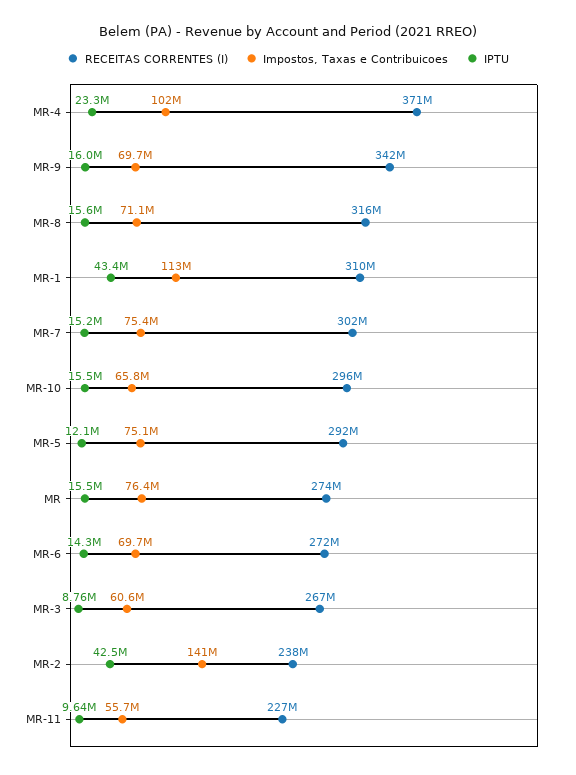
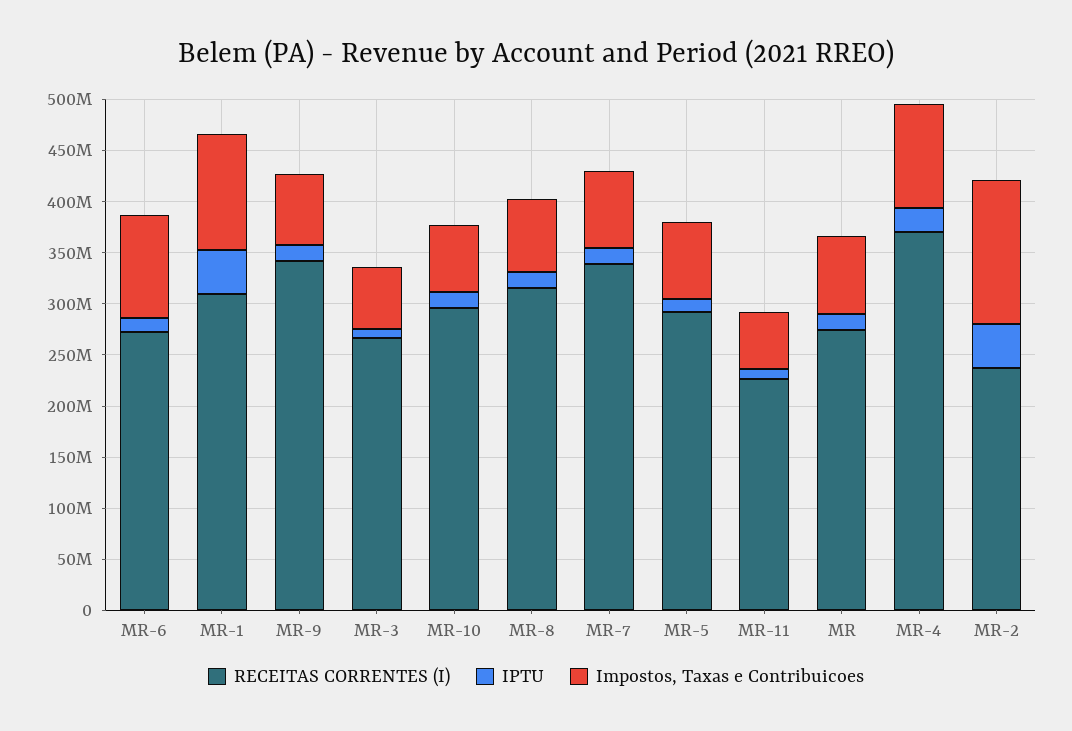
  {
    "RECEITAS CORRENTES (I)": {
      "MR-4": 371000000,
      "MR-9": 342000000,
      "MR-8": 316000000,
      "MR-1": 310000000,
-     "MR-7": 302000000,
+     "MR-7": 340000000,
      "MR-10": 296000000,
      "MR-5": 292000000,
      "MR": 274000000,
      "MR-6": 272000000,
      "MR-3": 267000000,
      "MR-2": 238000000,
      "MR-11": 227000000
    },
    "Impostos, Taxas e Contribuicoes": {
      "MR-4": 102000000,
      "MR-9": 69700000,
      "MR-8": 71100000,
      "MR-1": 113000000,
      "MR-7": 75400000,
      "MR-10": 65800000,
      "MR-5": 75100000,
      "MR": 76400000,
-     "MR-6": 69700000,
+     "MR-6": 100000000,
      "MR-3": 60600000,
      "MR-2": 141000000,
      "MR-11": 55700000
    },
    "IPTU": {
      "MR-4": 23300000,
      "MR-9": 16000000,
      "MR-8": 15600000,
      "MR-1": 43400000,
      "MR-7": 15200000,
      "MR-10": 15500000,
      "MR-5": 12100000,
      "MR": 15500000,
      "MR-6": 14300000,
      "MR-3": 8760000,
      "MR-2": 42500000,
      "MR-11": 9640000
    }
  }

